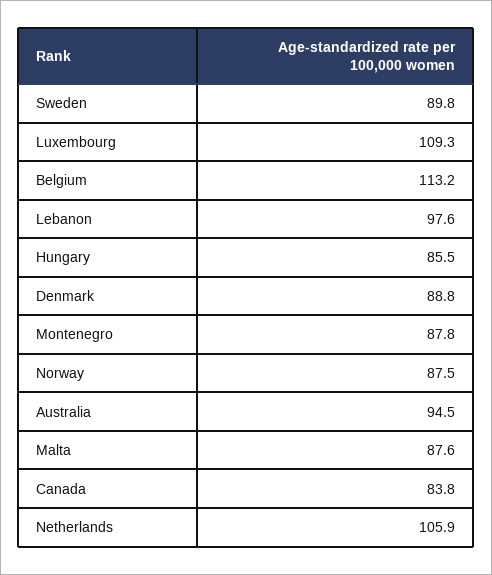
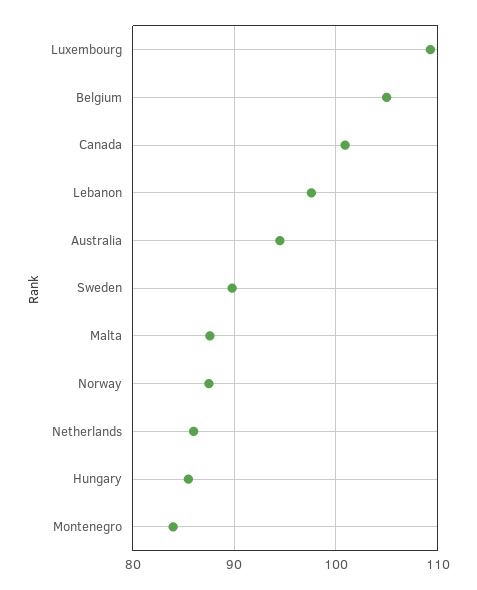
  {
    "Sweden": 89.8,
    "Luxembourg": 109.3,
-   "Belgium": 113.2,
+   "Belgium": 105,
    "Lebanon": 97.6,
    "Hungary": 85.5,
-   "Denmark": 88.8,
-   "Montenegro": 87.8,
+   "Montenegro": 84,
    "Norway": 87.5,
    "Australia": 94.5,
    "Malta": 87.6,
-   "Canada": 83.8,
+   "Canada": 101,
-   "Netherlands": 105.9
+   "Netherlands": 86
  }

